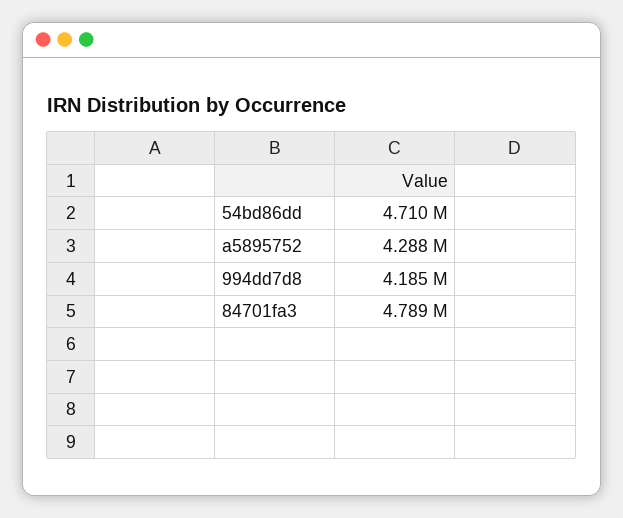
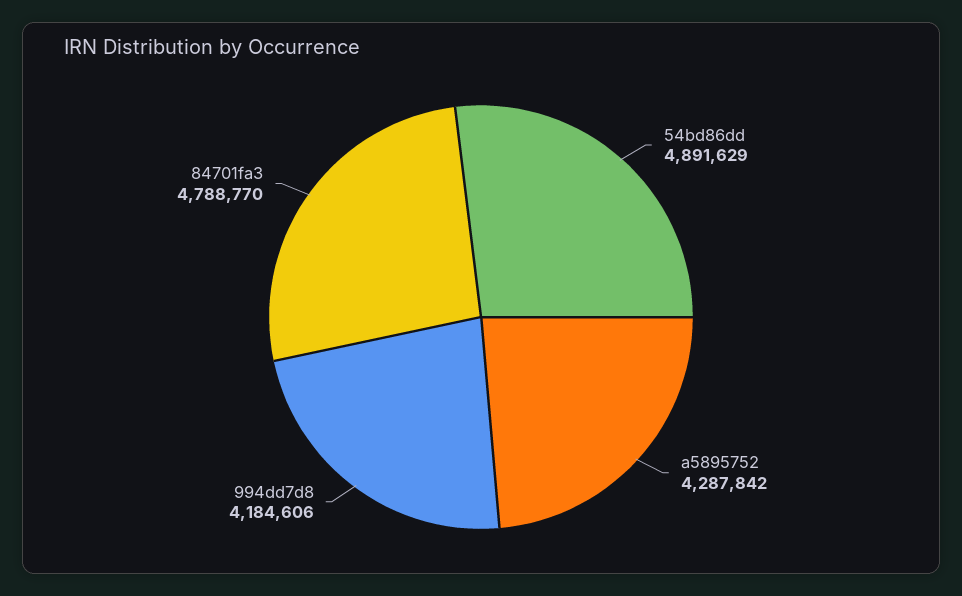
  {
-   "54bd86dd": 4710000,
+   "54bd86dd": 4891629,
    "a5895752": 4287842,
    "994dd7d8": 4184606,
    "84701fa3": 4788770
  }

